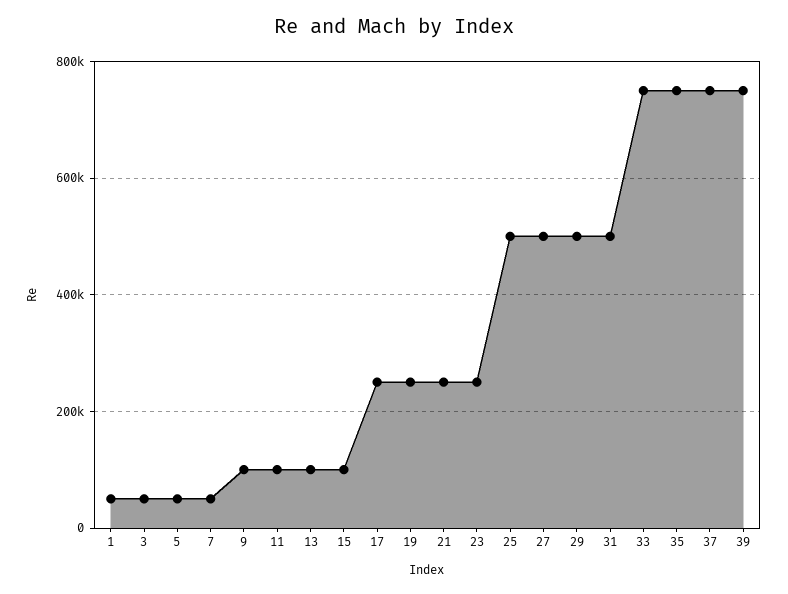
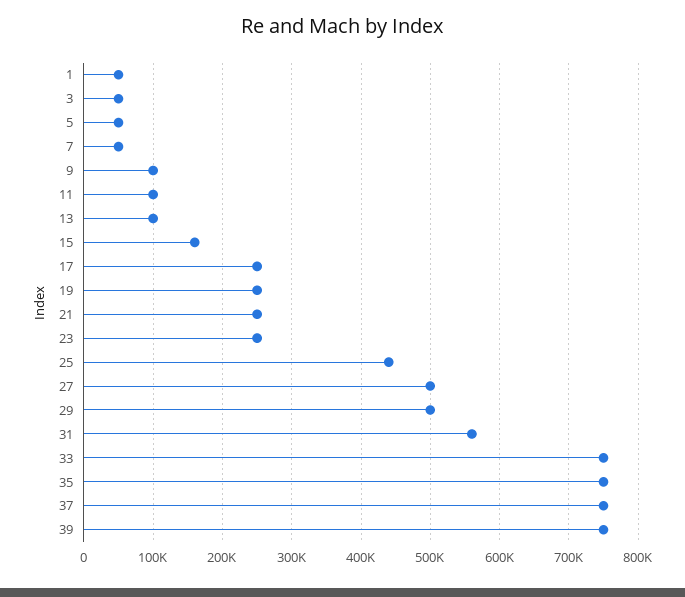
  {
    "1": 50000,
    "3": 50000,
    "5": 50000,
    "7": 50000,
    "9": 100000,
    "11": 100000,
    "13": 100000,
-   "15": 100000,
+   "15": 160000,
    "17": 250000,
    "19": 250000,
    "21": 250000,
    "23": 250000,
-   "25": 500000,
+   "25": 440000,
    "27": 500000,
    "29": 500000,
-   "31": 500000,
+   "31": 560000,
    "33": 750000,
    "35": 750000,
    "37": 750000,
    "39": 750000
  }

